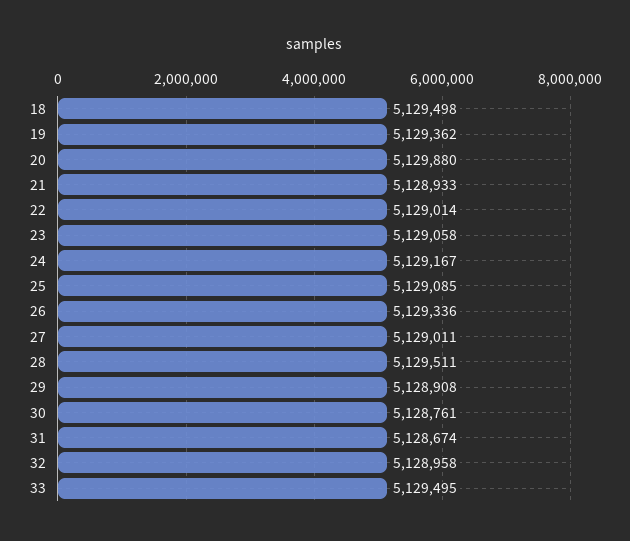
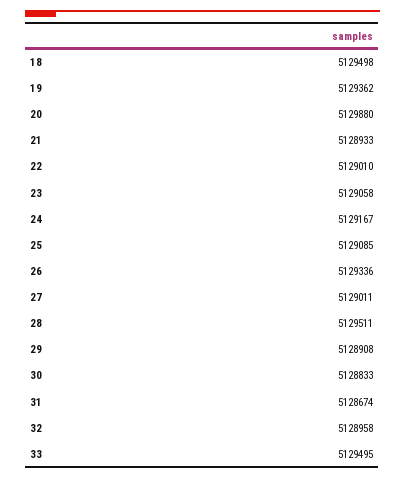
  {
    "18": 5129498,
    "19": 5129362,
    "20": 5129880,
    "21": 5128933,
-   "22": 5129014,
+   "22": 5129010,
    "23": 5129058,
    "24": 5129167,
    "25": 5129085,
    "26": 5129336,
    "27": 5129011,
    "28": 5129511,
    "29": 5128908,
-   "30": 5128761,
+   "30": 5128833,
    "31": 5128674,
    "32": 5128958,
    "33": 5129495
  }

